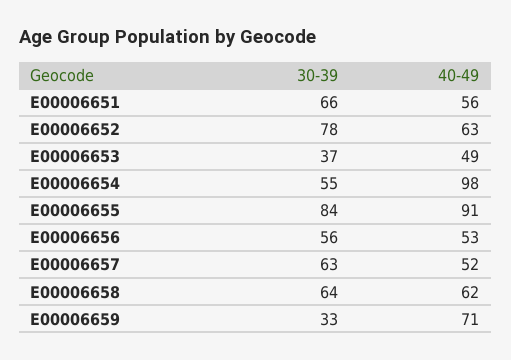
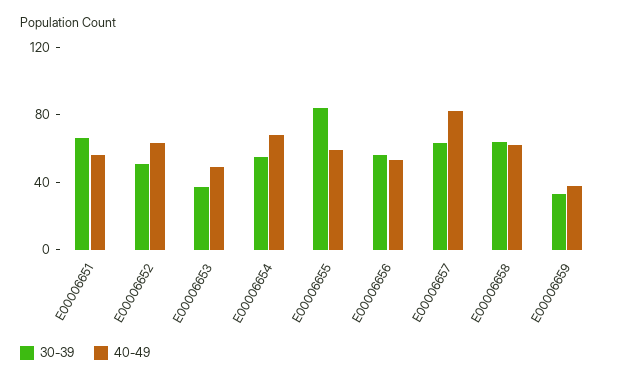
  {
    "30-39": {
      "E00006651": 66,
-     "E00006652": 78,
+     "E00006652": 50,
      "E00006653": 37,
      "E00006654": 55,
      "E00006655": 84,
      "E00006656": 56,
      "E00006657": 63,
      "E00006658": 64,
      "E00006659": 33
    },
    "40-49": {
      "E00006651": 56,
      "E00006652": 63,
      "E00006653": 49,
-     "E00006654": 98,
+     "E00006654": 70,
-     "E00006655": 91,
+     "E00006655": 60,
      "E00006656": 53,
-     "E00006657": 52,
+     "E00006657": 80,
      "E00006658": 62,
-     "E00006659": 71
+     "E00006659": 40
    }
  }

